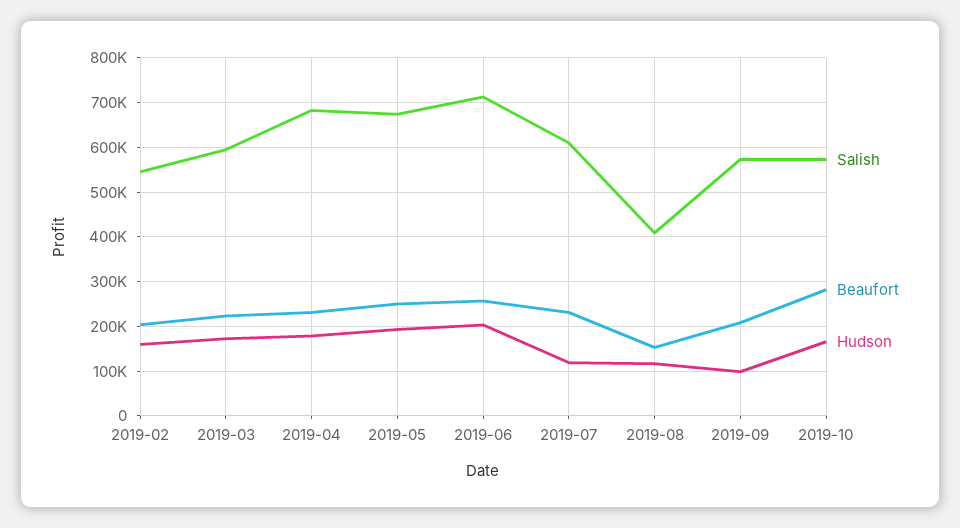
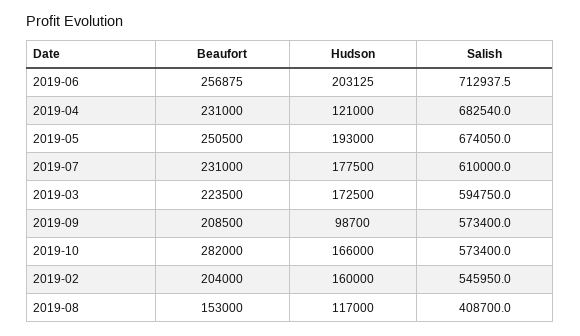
  {
    "Salish": {
      "2019-02": 545950,
      "2019-03": 594750,
      "2019-04": 682540,
      "2019-05": 674050,
      "2019-06": 712937.5,
      "2019-07": 610000,
      "2019-08": 408700,
      "2019-09": 573400,
      "2019-10": 573400
    },
    "Beaufort": {
      "2019-02": 204000,
      "2019-03": 223500,
      "2019-04": 231000,
      "2019-05": 250500,
      "2019-06": 256875,
      "2019-07": 231000,
      "2019-08": 153000,
      "2019-09": 208500,
      "2019-10": 282000
    },
    "Hudson": {
      "2019-02": 160000,
      "2019-03": 172500,
-     "2019-04": 180000,
+     "2019-04": 121000,
      "2019-05": 193000,
      "2019-06": 203125,
-     "2019-07": 120000,
+     "2019-07": 177500,
      "2019-08": 117000,
      "2019-09": 98700,
      "2019-10": 166000
    }
  }

